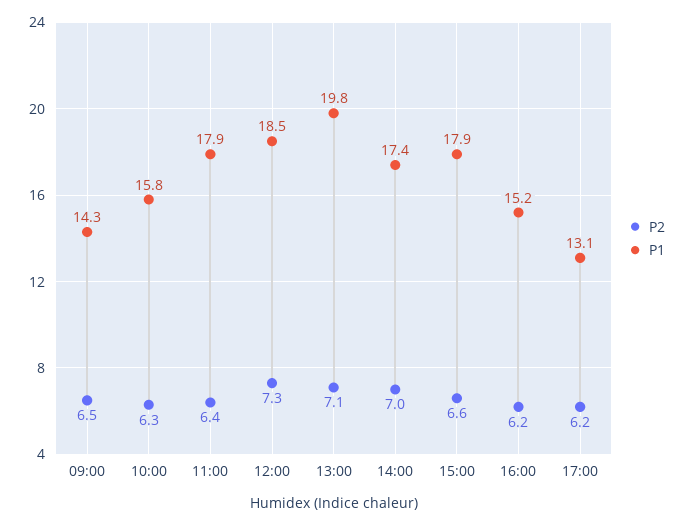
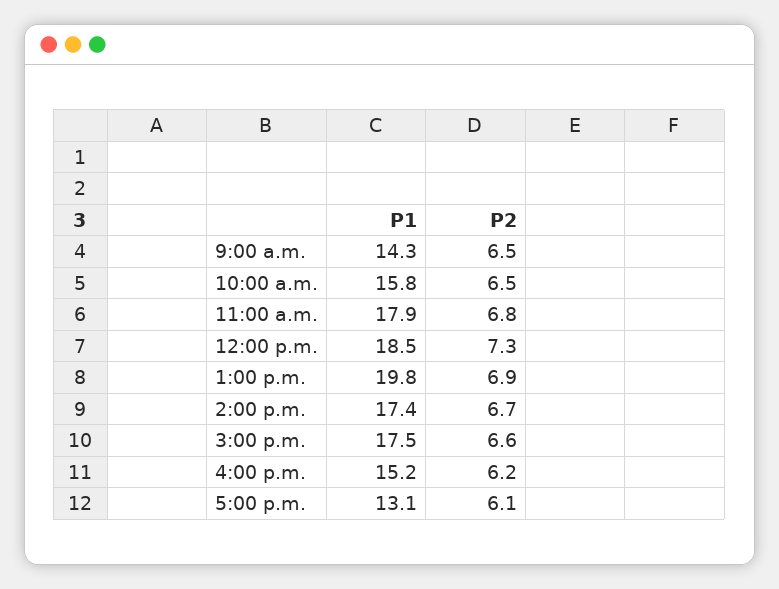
  {
    "P2": {
      "09:00": 6.5,
-     "10:00": 6.3,
+     "10:00": 6.5,
-     "11:00": 6.4,
+     "11:00": 6.8,
      "12:00": 7.3,
-     "13:00": 7.1,
+     "13:00": 6.9,
-     "14:00": 7,
+     "14:00": 6.7,
      "15:00": 6.6,
      "16:00": 6.2,
-     "17:00": 6.2
+     "17:00": 6.1
    },
    "P1": {
      "09:00": 14.3,
      "10:00": 15.8,
      "11:00": 17.9,
      "12:00": 18.5,
      "13:00": 19.8,
      "14:00": 17.4,
-     "15:00": 17.9,
+     "15:00": 17.5,
      "16:00": 15.2,
      "17:00": 13.1
    }
  }

